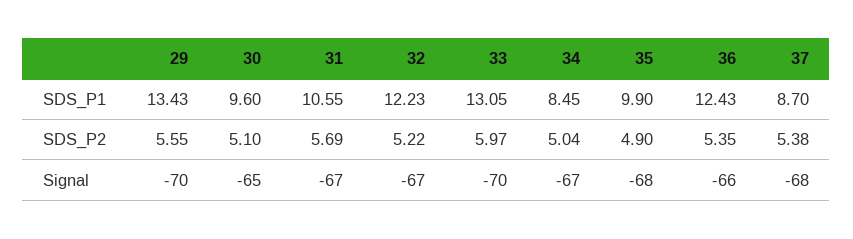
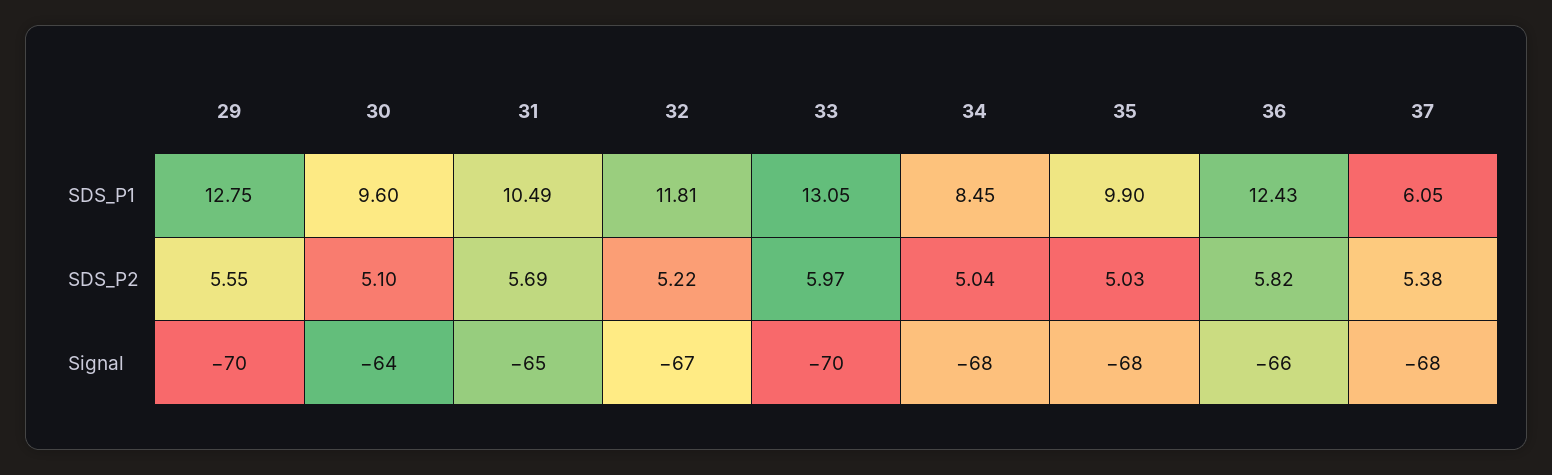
  {
    "29": {
-     "SDS_P1": 13.43,
+     "SDS_P1": 12.75,
      "SDS_P2": 5.55,
      "Signal": -70
    },
    "30": {
      "SDS_P1": 9.6,
      "SDS_P2": 5.1,
-     "Signal": -65
+     "Signal": -64
    },
    "31": {
-     "SDS_P1": 10.55,
+     "SDS_P1": 10.49,
      "SDS_P2": 5.69,
-     "Signal": -67
+     "Signal": -65
    },
    "32": {
-     "SDS_P1": 12.23,
+     "SDS_P1": 11.81,
      "SDS_P2": 5.22,
      "Signal": -67
    },
    "33": {
      "SDS_P1": 13.05,
      "SDS_P2": 5.97,
      "Signal": -70
    },
    "34": {
      "SDS_P1": 8.45,
      "SDS_P2": 5.04,
-     "Signal": -67
+     "Signal": -68
    },
    "35": {
      "SDS_P1": 9.9,
-     "SDS_P2": 4.9,
+     "SDS_P2": 5.03,
      "Signal": -68
    },
    "36": {
      "SDS_P1": 12.43,
-     "SDS_P2": 5.35,
+     "SDS_P2": 5.82,
      "Signal": -66
    },
    "37": {
-     "SDS_P1": 8.7,
+     "SDS_P1": 6.05,
      "SDS_P2": 5.38,
      "Signal": -68
    }
  }

